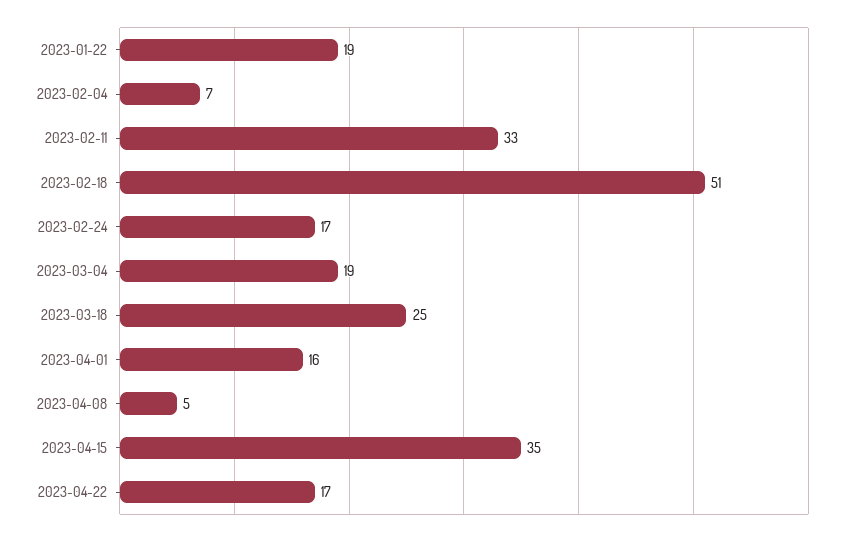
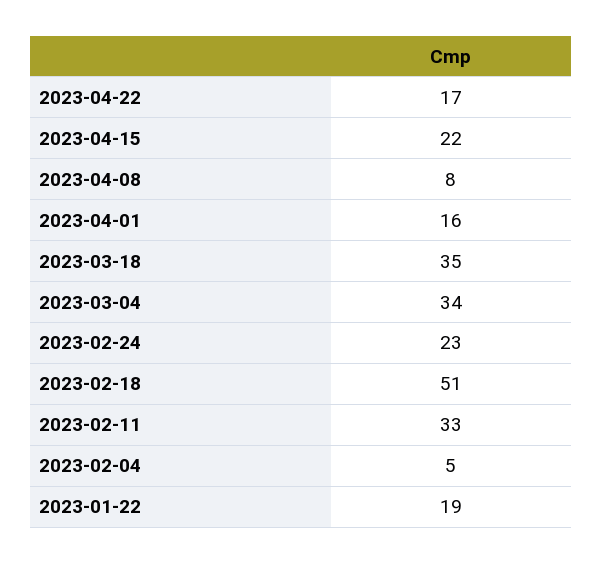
  {
    "2023-01-22": 19,
-   "2023-02-04": 7,
+   "2023-02-04": 5,
    "2023-02-11": 33,
    "2023-02-18": 51,
-   "2023-02-24": 17,
+   "2023-02-24": 23,
-   "2023-03-04": 19,
+   "2023-03-04": 34,
-   "2023-03-18": 25,
+   "2023-03-18": 35,
    "2023-04-01": 16,
-   "2023-04-08": 5,
+   "2023-04-08": 8,
-   "2023-04-15": 35,
+   "2023-04-15": 22,
    "2023-04-22": 17
  }

